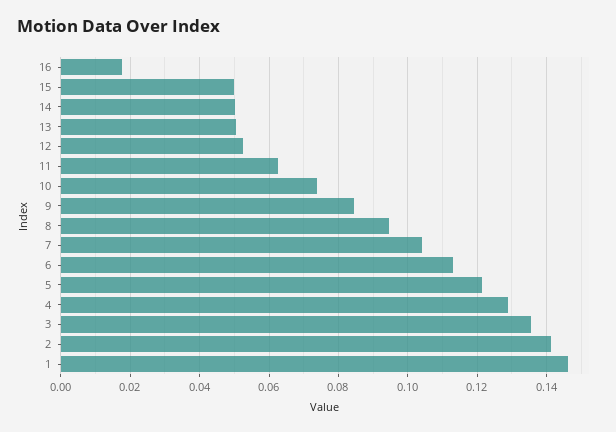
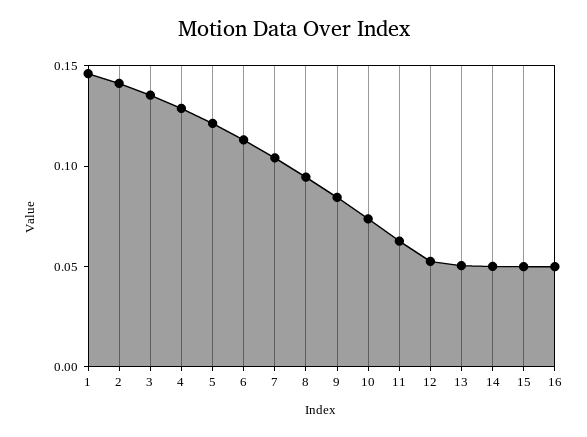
  {
-   "16": 0.018,
+   "16": 0.05,
    "15": 0.05,
    "14": 0.05,
    "13": 0.05,
    "12": 0.052,
    "11": 0.062,
    "10": 0.074,
    "9": 0.084,
    "8": 0.094,
    "7": 0.104,
    "6": 0.114,
    "5": 0.122,
    "4": 0.128,
    "3": 0.136,
    "2": 0.142,
    "1": 0.146
  }

